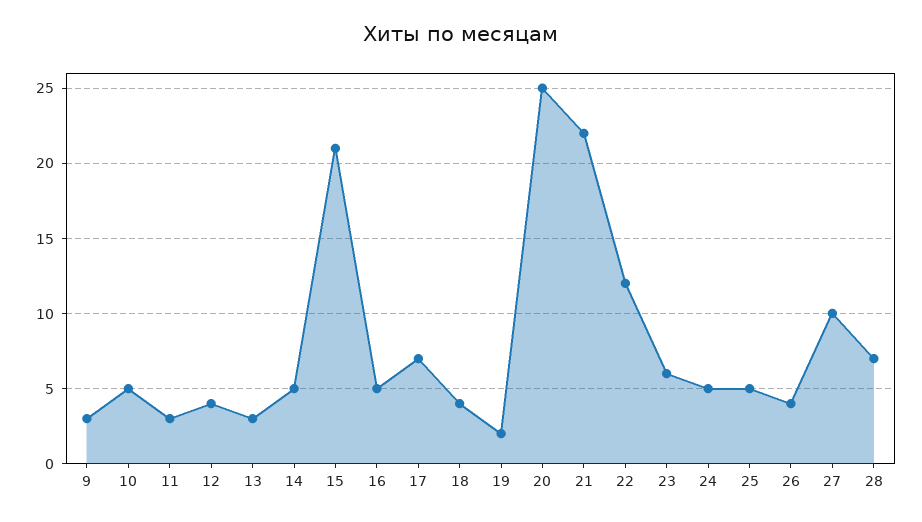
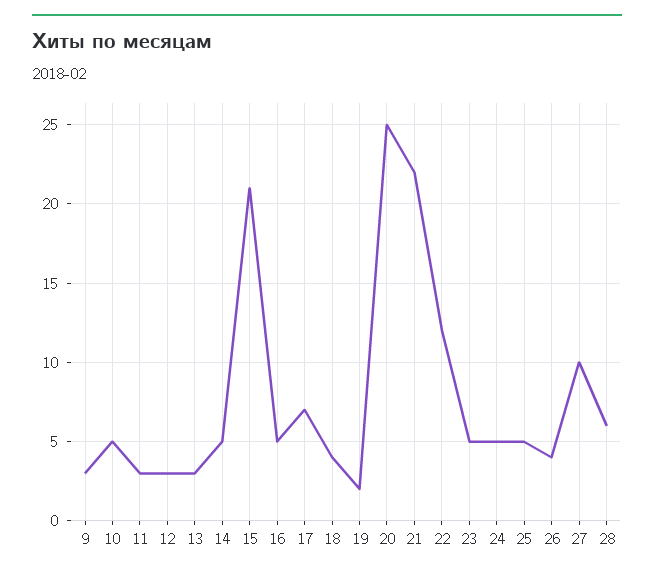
  {
    "9": 3,
    "10": 5,
    "11": 3,
-   "12": 4,
+   "12": 3,
    "13": 3,
    "14": 5,
    "15": 21,
    "16": 5,
    "17": 7,
    "18": 4,
    "19": 2,
    "20": 25,
    "21": 22,
    "22": 12,
-   "23": 6,
+   "23": 5,
    "24": 5,
    "25": 5,
    "26": 4,
    "27": 10,
-   "28": 7
+   "28": 6
  }

